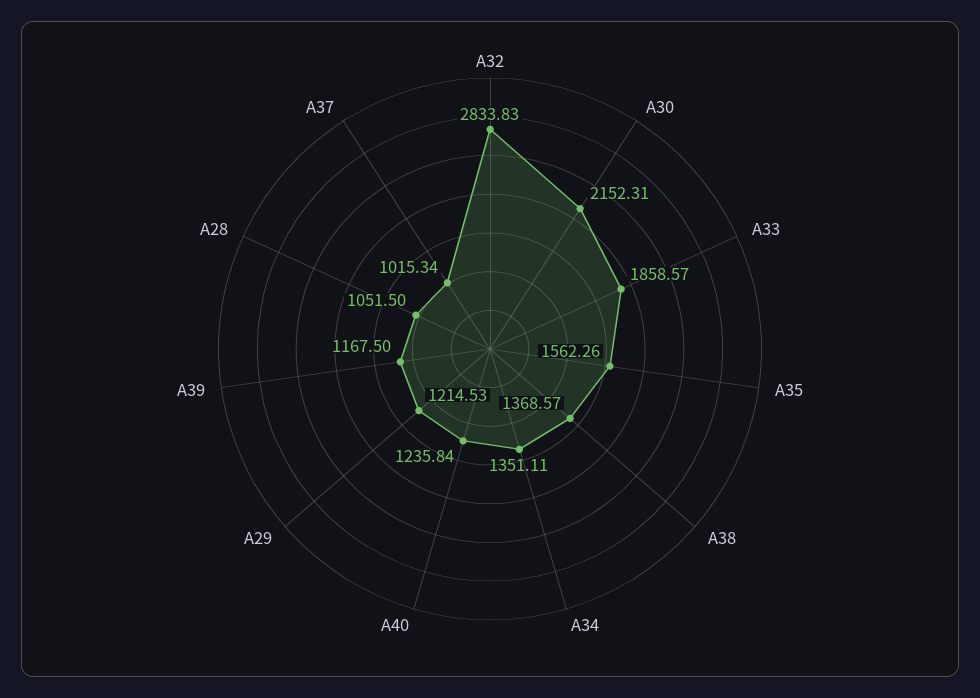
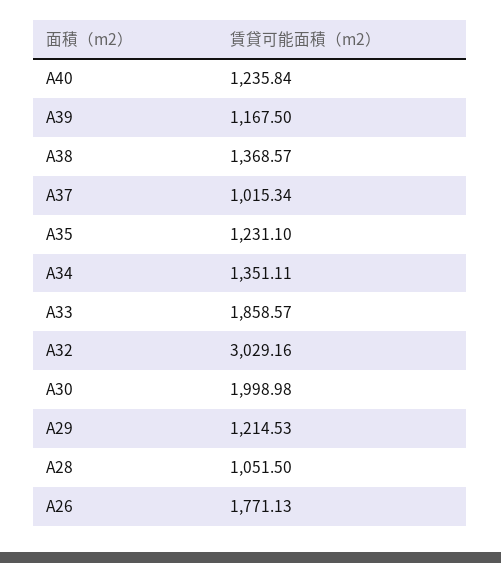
  {
-   "A32": 2833.83,
+   "A32": 3029.16,
-   "A30": 2152.31,
+   "A30": 1998.98,
    "A33": 1858.57,
-   "A35": 1562.26,
+   "A35": 1231.1,
    "A38": 1368.57,
    "A34": 1351.11,
    "A40": 1235.84,
    "A29": 1214.53,
    "A39": 1167.5,
    "A28": 1051.5,
-   "A37": 1015.34
+   "A37": 1015.34,
+   "A26": 1771.13
  }

